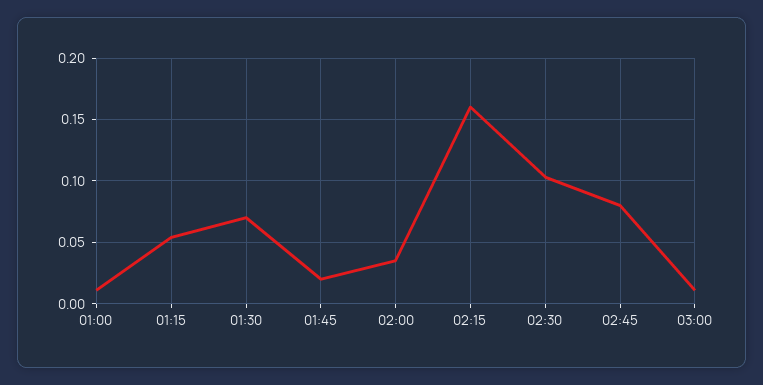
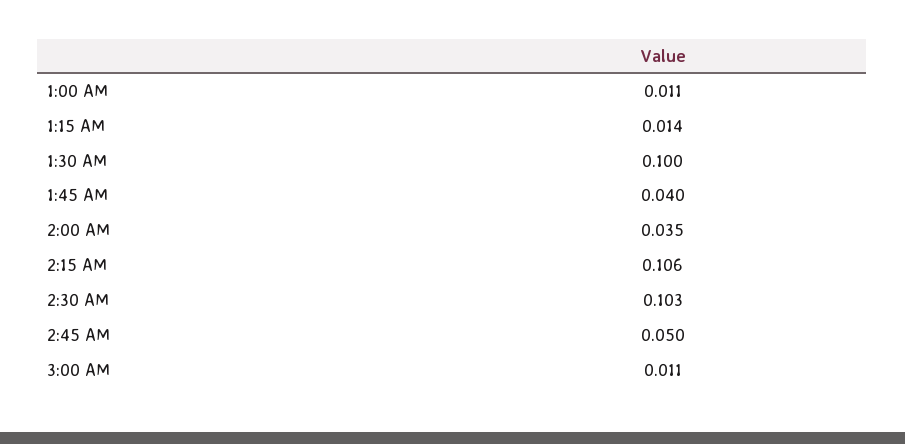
  {
    "01:00": 0.011,
-   "01:15": 0.055,
+   "01:15": 0.014,
-   "01:30": 0.07,
+   "01:30": 0.1,
-   "01:45": 0.02,
+   "01:45": 0.04,
    "02:00": 0.035,
-   "02:15": 0.16,
+   "02:15": 0.106,
    "02:30": 0.103,
-   "02:45": 0.08,
+   "02:45": 0.05,
    "03:00": 0.011
  }

